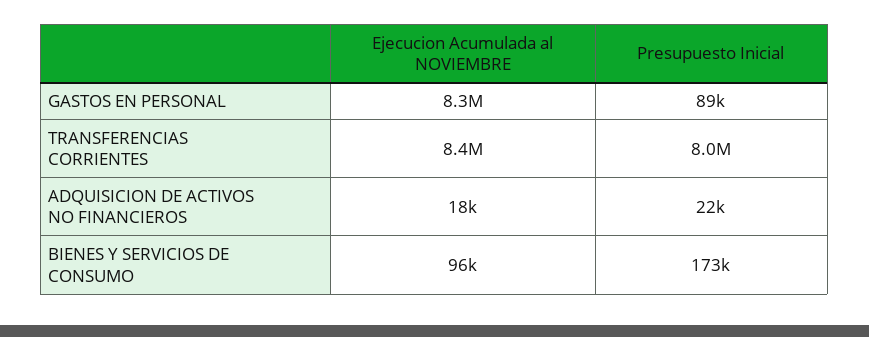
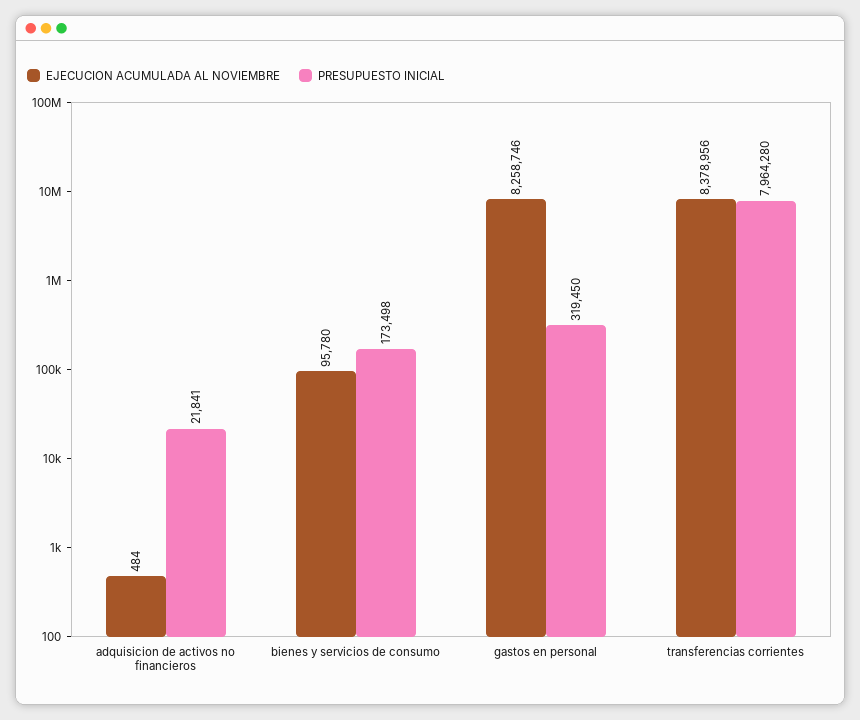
  {
    "Ejecucion Acumulada al NOVIEMBRE": {
      "GASTOS EN PERSONAL": 8258746,
      "TRANSFERENCIAS CORRIENTES": 8378956,
-     "ADQUISICION DE ACTIVOS NO FINANCIEROS": 18000,
+     "ADQUISICION DE ACTIVOS NO FINANCIEROS": 484,
      "BIENES Y SERVICIOS DE CONSUMO": 95780
    },
    "Presupuesto Inicial": {
-     "GASTOS EN PERSONAL": 89000,
+     "GASTOS EN PERSONAL": 319450,
      "TRANSFERENCIAS CORRIENTES": 7964280,
      "ADQUISICION DE ACTIVOS NO FINANCIEROS": 21841,
      "BIENES Y SERVICIOS DE CONSUMO": 173498
    }
  }

